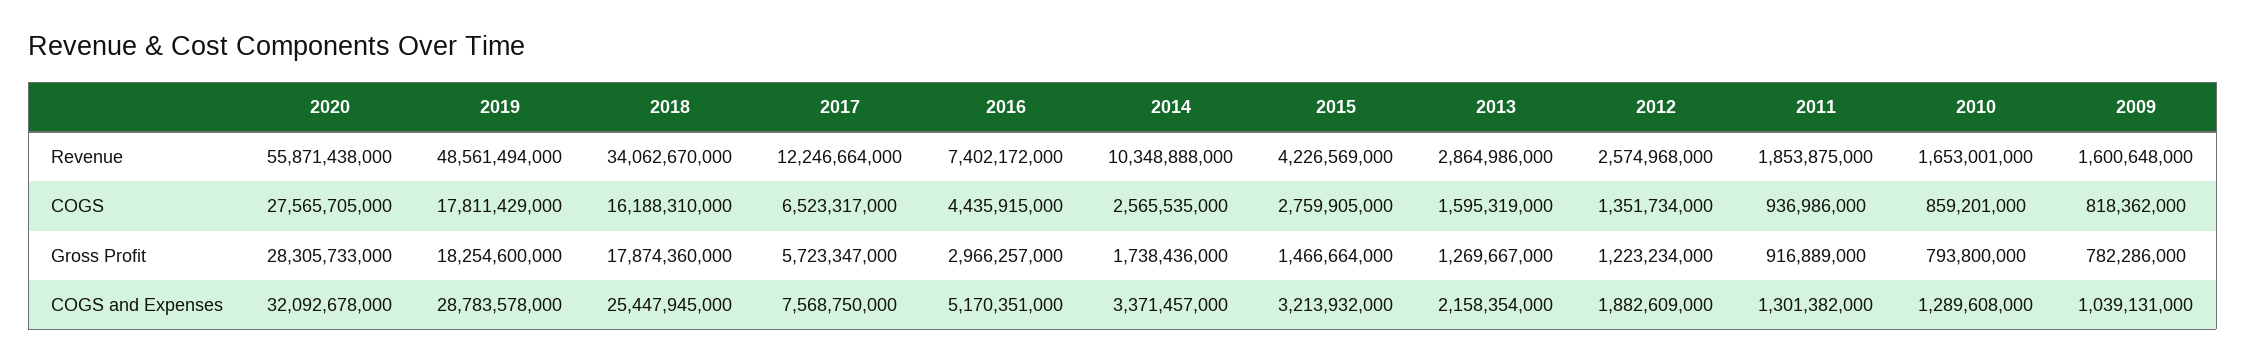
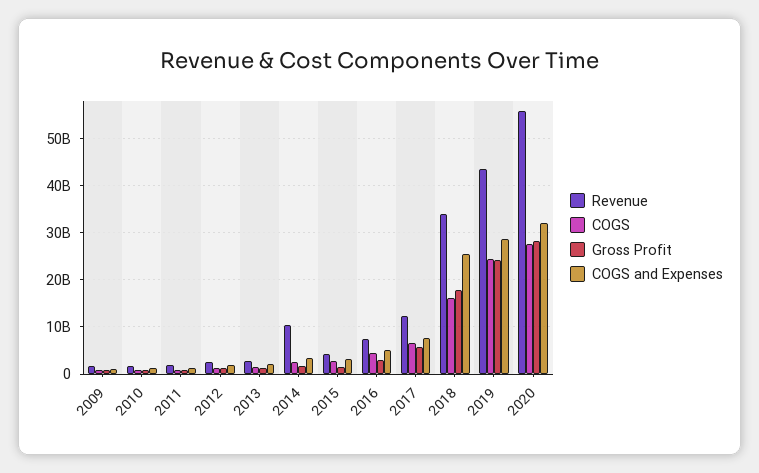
  {
    "Revenue": {
      "2020": 55871438000,
-     "2019": 48561494000,
+     "2019": 44000000000,
      "2018": 34062670000,
      "2017": 12246664000,
      "2016": 7402172000,
      "2014": 10348888000,
      "2015": 4226569000,
      "2013": 2864986000,
      "2012": 2574968000,
      "2011": 1853875000,
      "2010": 1653001000,
      "2009": 1600648000
    },
    "COGS": {
      "2020": 27565705000,
-     "2019": 17811429000,
+     "2019": 24000000000,
      "2018": 16188310000,
      "2017": 6523317000,
      "2016": 4435915000,
      "2014": 2565535000,
      "2015": 2759905000,
      "2013": 1595319000,
      "2012": 1351734000,
      "2011": 936986000,
      "2010": 859201000,
      "2009": 818362000
    },
    "Gross Profit": {
      "2020": 28305733000,
-     "2019": 18254600000,
+     "2019": 24000000000,
      "2018": 17874360000,
      "2017": 5723347000,
      "2016": 2966257000,
      "2014": 1738436000,
      "2015": 1466664000,
      "2013": 1269667000,
      "2012": 1223234000,
      "2011": 916889000,
      "2010": 793800000,
      "2009": 782286000
    },
    "COGS and Expenses": {
      "2020": 32092678000,
      "2019": 28783578000,
      "2018": 25447945000,
      "2017": 7568750000,
      "2016": 5170351000,
      "2014": 3371457000,
      "2015": 3213932000,
      "2013": 2158354000,
      "2012": 1882609000,
      "2011": 1301382000,
      "2010": 1289608000,
      "2009": 1039131000
    }
  }

